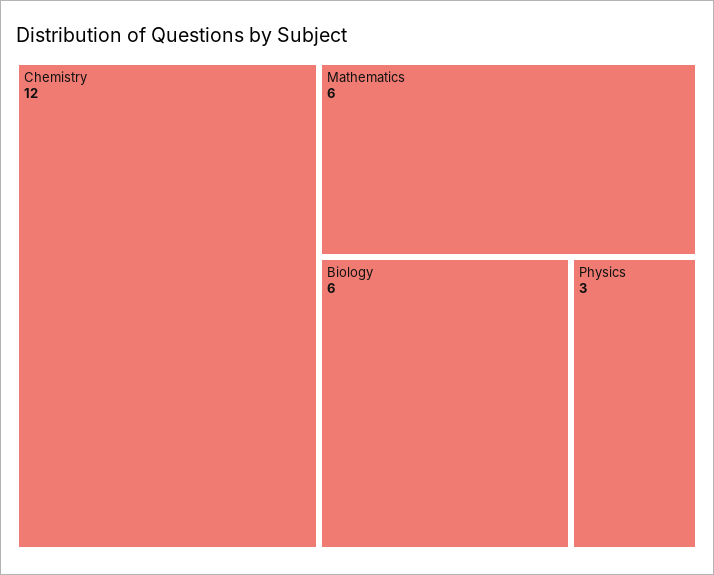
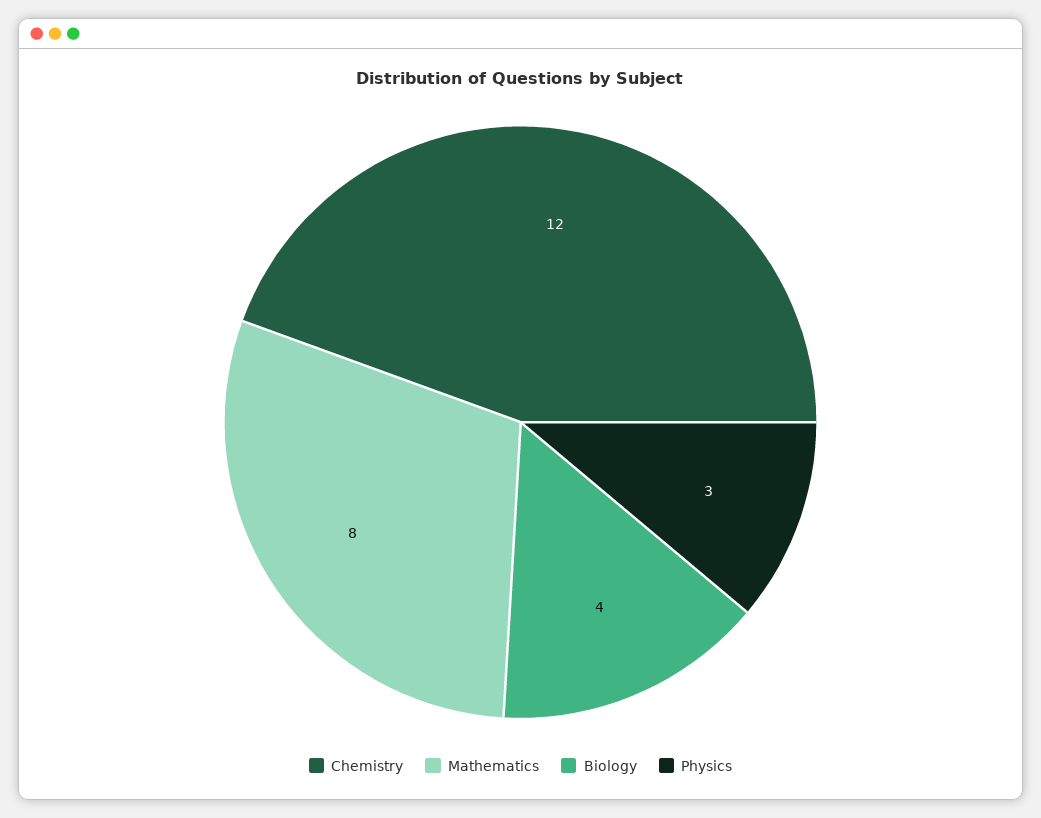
  {
    "Chemistry": 12,
-   "Mathematics": 6,
+   "Mathematics": 8,
-   "Biology": 6,
+   "Biology": 4,
    "Physics": 3
  }

